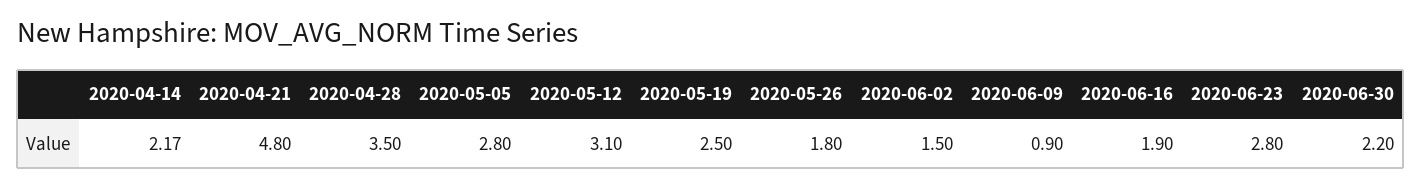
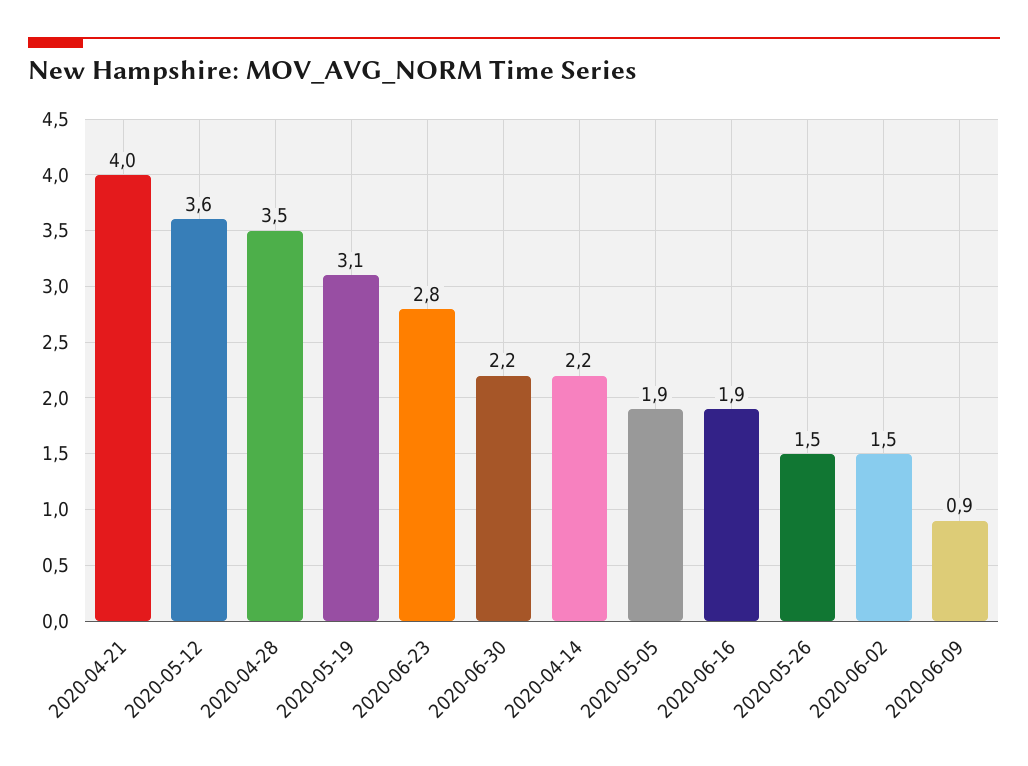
  {
    "2020-04-14": 2.17,
-   "2020-04-21": 4.8,
+   "2020-04-21": 4,
    "2020-04-28": 3.5,
-   "2020-05-05": 2.8,
+   "2020-05-05": 1.9,
-   "2020-05-12": 3.1,
+   "2020-05-12": 3.6,
-   "2020-05-19": 2.5,
+   "2020-05-19": 3.1,
-   "2020-05-26": 1.8,
+   "2020-05-26": 1.5,
    "2020-06-02": 1.5,
    "2020-06-09": 0.9,
    "2020-06-16": 1.9,
    "2020-06-23": 2.8,
    "2020-06-30": 2.2
  }

